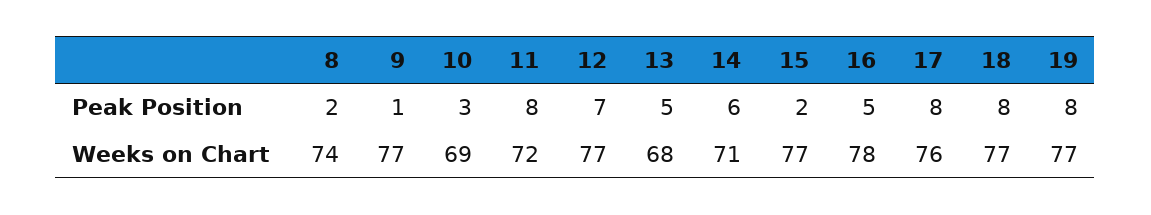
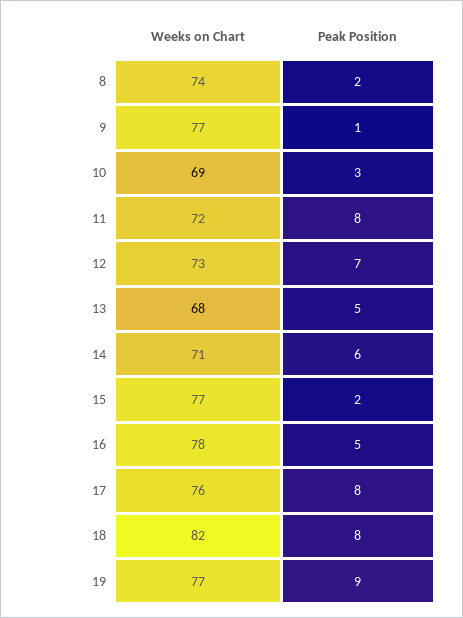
  {
    "8": {
      "Peak Position": 2,
      "Weeks on Chart": 74
    },
    "9": {
      "Peak Position": 1,
      "Weeks on Chart": 77
    },
    "10": {
      "Peak Position": 3,
      "Weeks on Chart": 69
    },
    "11": {
      "Peak Position": 8,
      "Weeks on Chart": 72
    },
    "12": {
      "Peak Position": 7,
-     "Weeks on Chart": 77
+     "Weeks on Chart": 73
    },
    "13": {
      "Peak Position": 5,
      "Weeks on Chart": 68
    },
    "14": {
      "Peak Position": 6,
      "Weeks on Chart": 71
    },
    "15": {
      "Peak Position": 2,
      "Weeks on Chart": 77
    },
    "16": {
      "Peak Position": 5,
      "Weeks on Chart": 78
    },
    "17": {
      "Peak Position": 8,
      "Weeks on Chart": 76
    },
    "18": {
      "Peak Position": 8,
-     "Weeks on Chart": 77
+     "Weeks on Chart": 82
    },
    "19": {
-     "Peak Position": 8,
+     "Peak Position": 9,
      "Weeks on Chart": 77
    }
  }

